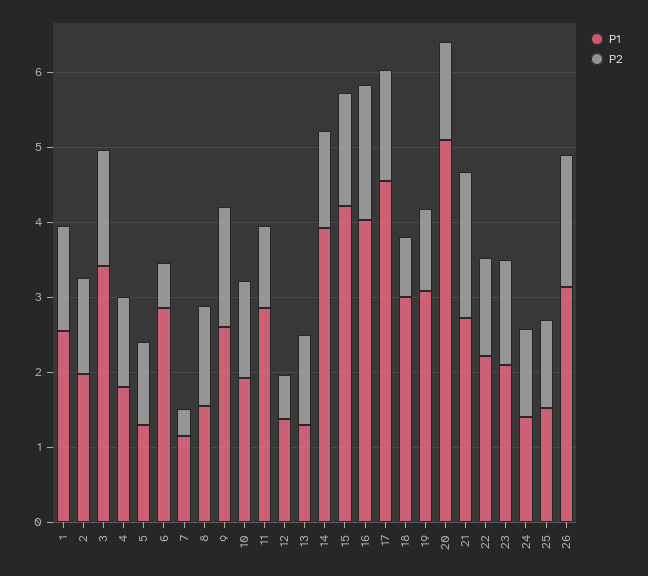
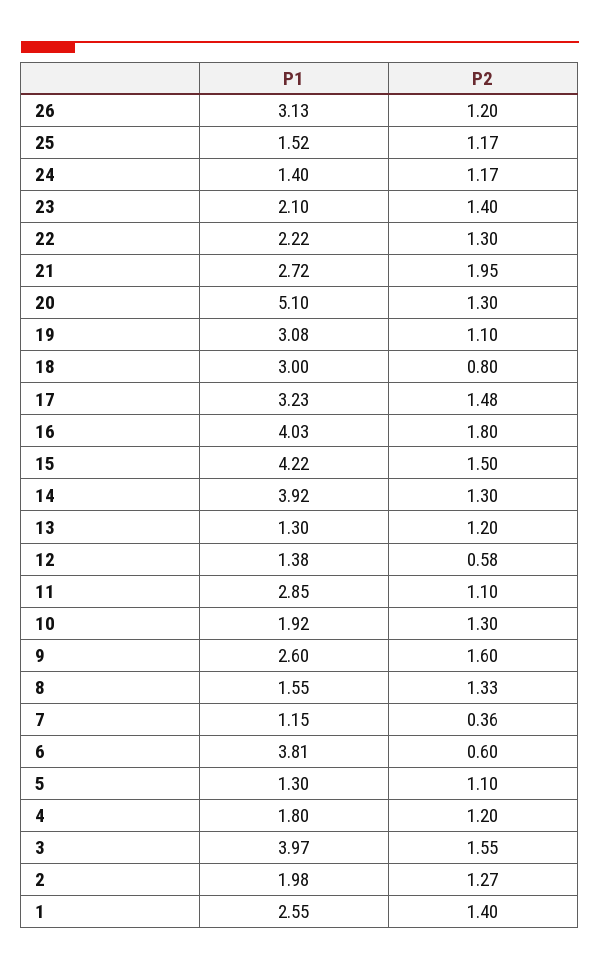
  {
    "P1": {
      "1": 2.55,
      "2": 1.98,
-     "3": 3.4,
+     "3": 3.97,
      "4": 1.8,
      "5": 1.3,
-     "6": 2.8,
+     "6": 3.81,
      "7": 1.15,
      "8": 1.55,
      "9": 2.6,
      "10": 1.92,
      "11": 2.85,
      "12": 1.38,
      "13": 1.3,
      "14": 3.92,
      "15": 4.22,
      "16": 4.03,
-     "17": 4.6,
+     "17": 3.23,
      "18": 3,
      "19": 3.08,
      "20": 5.1,
      "21": 2.72,
      "22": 2.22,
      "23": 2.1,
      "24": 1.4,
      "25": 1.52,
      "26": 3.13
    },
    "P2": {
      "1": 1.4,
      "2": 1.27,
      "3": 1.55,
      "4": 1.2,
      "5": 1.1,
      "6": 0.6,
      "7": 0.36,
      "8": 1.33,
      "9": 1.6,
      "10": 1.3,
      "11": 1.1,
      "12": 0.58,
      "13": 1.2,
      "14": 1.3,
      "15": 1.5,
      "16": 1.8,
      "17": 1.48,
      "18": 0.8,
      "19": 1.1,
      "20": 1.3,
      "21": 1.95,
      "22": 1.3,
      "23": 1.4,
      "24": 1.17,
      "25": 1.17,
-     "26": 1.8
+     "26": 1.2
    }
  }

